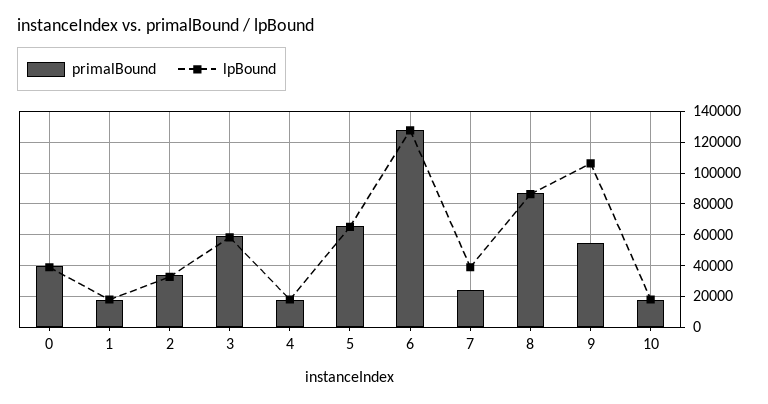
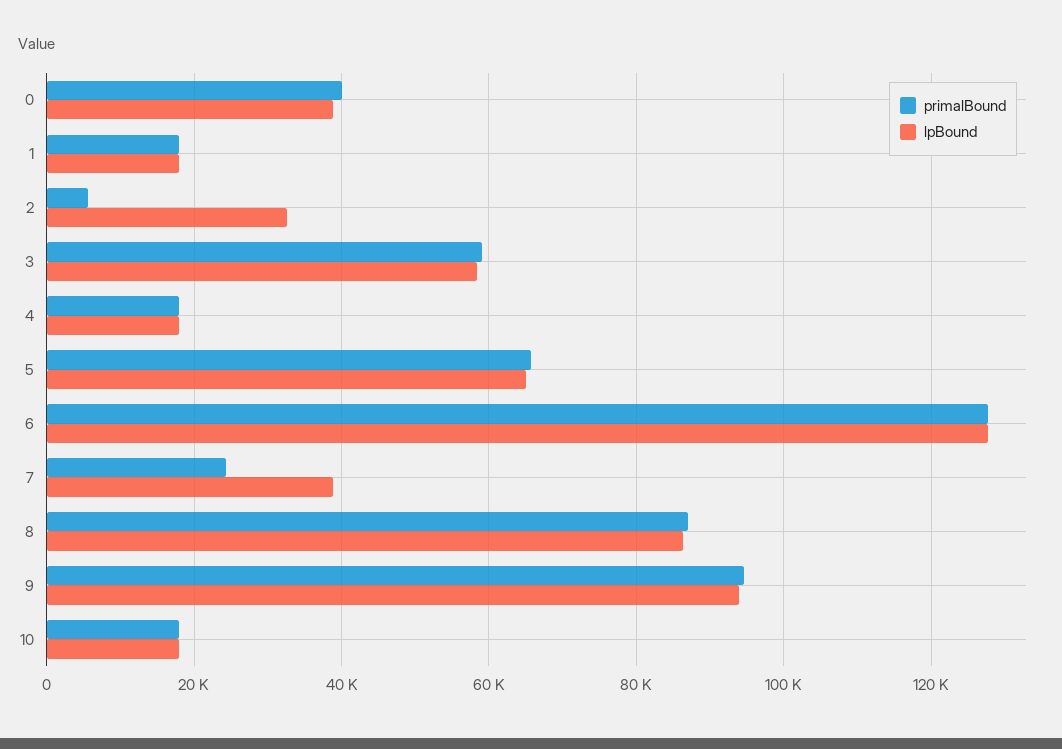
  {
    "primalBound": {
      "0": 40000,
      "1": 18000,
-     "2": 35000,
+     "2": 6000,
      "3": 60000,
      "4": 18000,
      "5": 66000,
      "6": 128000,
      "7": 24000,
      "8": 88000,
-     "9": 55000,
+     "9": 94000,
      "10": 18000
    },
    "lpBound": {
      "0": 38000,
      "1": 18000,
      "2": 32000,
      "3": 58000,
      "4": 18000,
      "5": 66000,
      "6": 128000,
      "7": 38000,
      "8": 86000,
-     "9": 105000,
+     "9": 94000,
      "10": 18000
    }
  }

